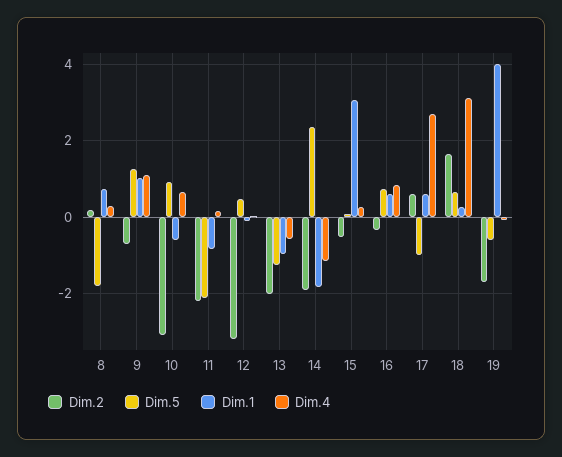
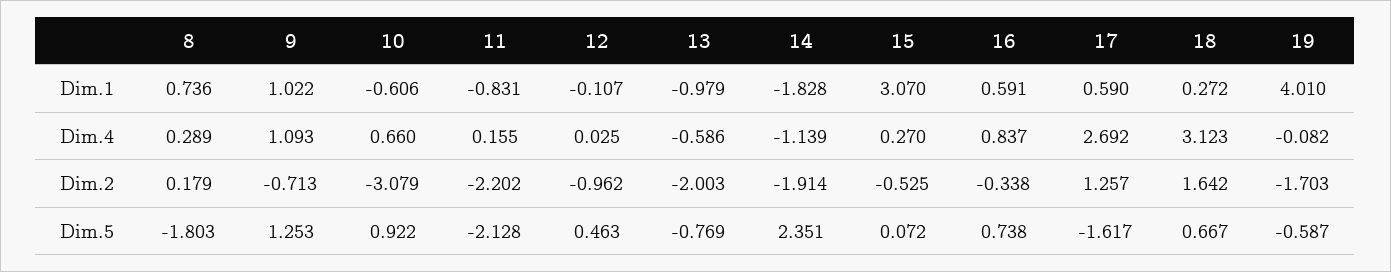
  {
    "Dim.2": {
      "8": 0.179,
      "9": -0.713,
      "10": -3.079,
      "11": -2.202,
-     "12": -3.2,
+     "12": -0.962,
      "13": -2.003,
      "14": -1.914,
      "15": -0.525,
      "16": -0.338,
-     "17": 0.6,
+     "17": 1.257,
      "18": 1.642,
      "19": -1.703
    },
    "Dim.5": {
      "8": -1.803,
      "9": 1.253,
      "10": 0.922,
      "11": -2.128,
      "12": 0.463,
-     "13": -1.2,
+     "13": -0.769,
      "14": 2.351,
      "15": 0.072,
      "16": 0.738,
-     "17": -1,
+     "17": -1.617,
      "18": 0.667,
      "19": -0.587
    },
    "Dim.1": {
      "8": 0.736,
      "9": 1.022,
      "10": -0.606,
      "11": -0.831,
      "12": -0.107,
      "13": -0.979,
      "14": -1.828,
      "15": 3.07,
      "16": 0.591,
      "17": 0.59,
      "18": 0.272,
      "19": 4.01
    },
    "Dim.4": {
      "8": 0.289,
      "9": 1.093,
      "10": 0.66,
      "11": 0.155,
      "12": 0.025,
      "13": -0.586,
      "14": -1.139,
      "15": 0.27,
      "16": 0.837,
      "17": 2.692,
      "18": 3.123,
      "19": -0.082
    }
  }

